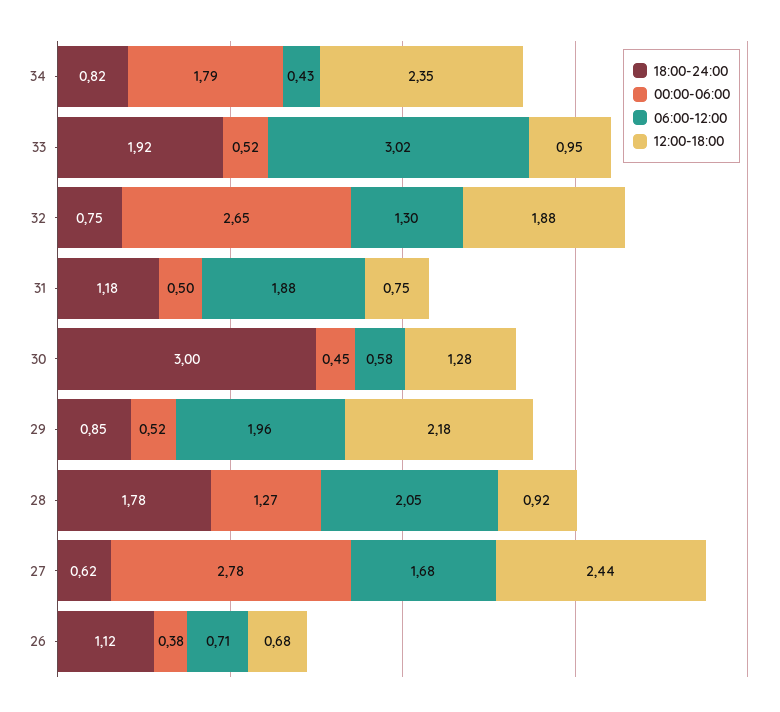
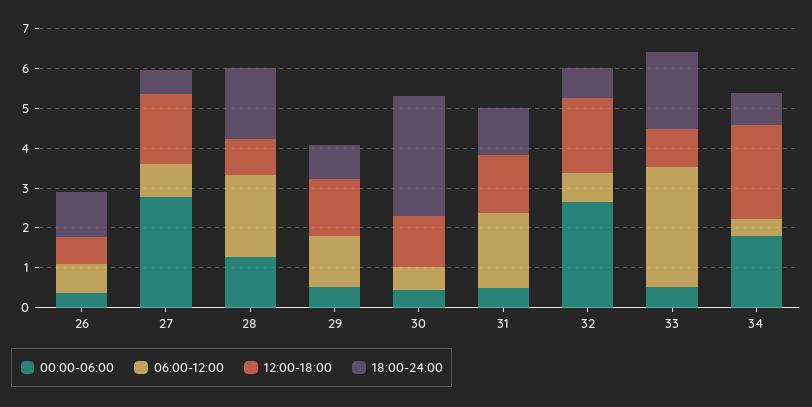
  {
    "18:00-24:00": {
      "34": 0.82,
      "33": 1.92,
      "32": 0.75,
      "31": 1.18,
      "30": 3,
      "29": 0.85,
      "28": 1.78,
      "27": 0.62,
      "26": 1.12
    },
    "00:00-06:00": {
      "34": 1.79,
      "33": 0.52,
      "32": 2.65,
      "31": 0.5,
      "30": 0.45,
      "29": 0.52,
      "28": 1.27,
      "27": 2.78,
      "26": 0.38
    },
    "06:00-12:00": {
      "34": 0.43,
      "33": 3.02,
-     "32": 1.3,
+     "32": 0.75,
      "31": 1.88,
      "30": 0.58,
-     "29": 1.96,
+     "29": 1.25,
      "28": 2.05,
-     "27": 1.68,
+     "27": 0.75,
      "26": 0.71
    },
    "12:00-18:00": {
      "34": 2.35,
      "33": 0.95,
      "32": 1.88,
-     "31": 0.75,
+     "31": 1.5,
      "30": 1.28,
-     "29": 2.18,
+     "29": 1.5,
      "28": 0.92,
-     "27": 2.44,
+     "27": 1.75,
      "26": 0.68
    }
  }

